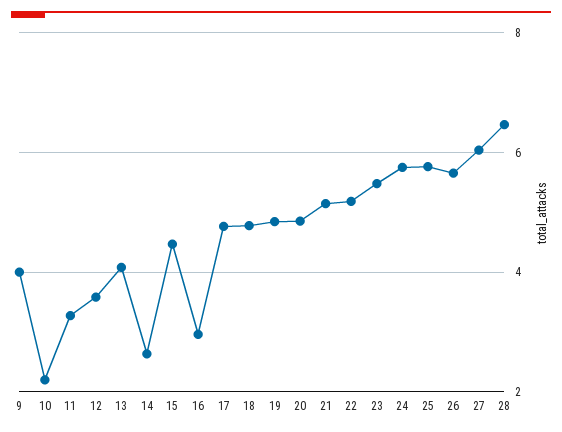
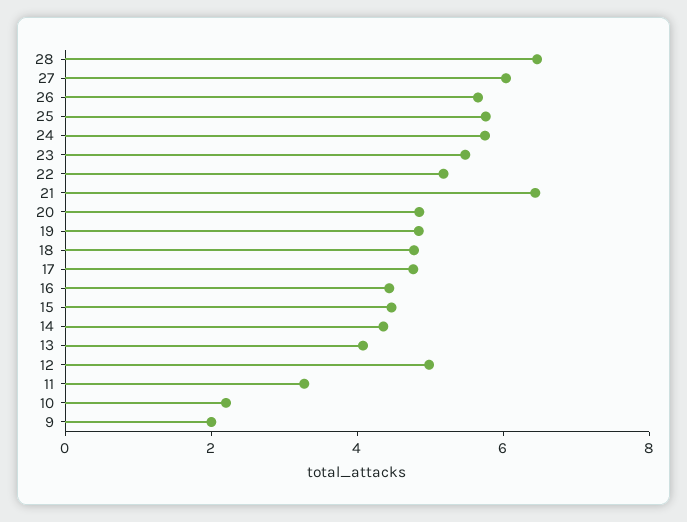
  {
-   "9": 4,
+   "9": 2,
    "10": 2.2,
    "11": 3.2,
-   "12": 3.6,
+   "12": 5,
    "13": 4,
-   "14": 2.6,
+   "14": 4.5,
    "15": 4.4,
-   "16": 3,
+   "16": 4.5,
    "17": 4.8,
    "18": 4.8,
    "19": 4.8,
    "20": 4.8,
-   "21": 5.2,
+   "21": 6.5,
    "22": 5.2,
    "23": 5.4,
    "24": 5.8,
    "25": 5.8,
    "26": 5.6,
    "27": 6,
    "28": 6.4
  }

